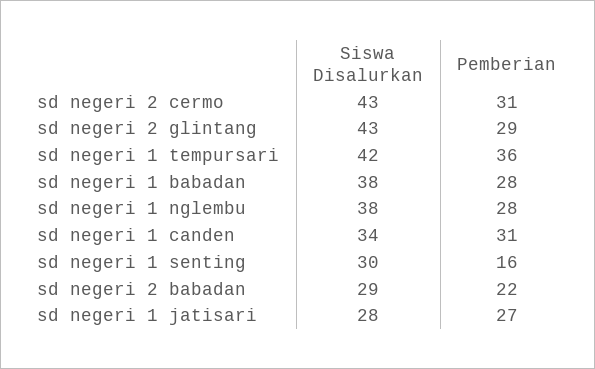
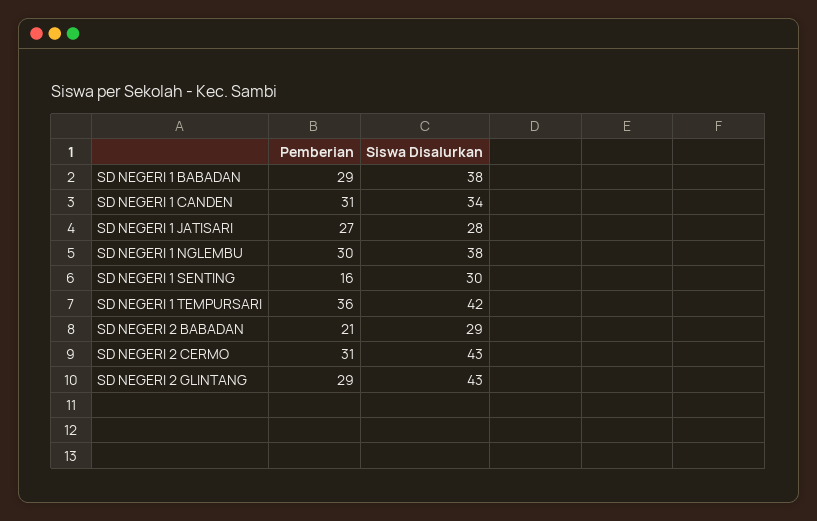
  {
    "Siswa Disalurkan": {
      "sd negeri 2 cermo": 43,
      "sd negeri 2 glintang": 43,
      "sd negeri 1 tempursari": 42,
      "sd negeri 1 babadan": 38,
      "sd negeri 1 nglembu": 38,
      "sd negeri 1 canden": 34,
      "sd negeri 1 senting": 30,
      "sd negeri 2 babadan": 29,
      "sd negeri 1 jatisari": 28
    },
    "Pemberian": {
      "sd negeri 2 cermo": 31,
      "sd negeri 2 glintang": 29,
      "sd negeri 1 tempursari": 36,
-     "sd negeri 1 babadan": 28,
+     "sd negeri 1 babadan": 29,
-     "sd negeri 1 nglembu": 28,
+     "sd negeri 1 nglembu": 30,
      "sd negeri 1 canden": 31,
      "sd negeri 1 senting": 16,
-     "sd negeri 2 babadan": 22,
+     "sd negeri 2 babadan": 21,
      "sd negeri 1 jatisari": 27
    }
  }

